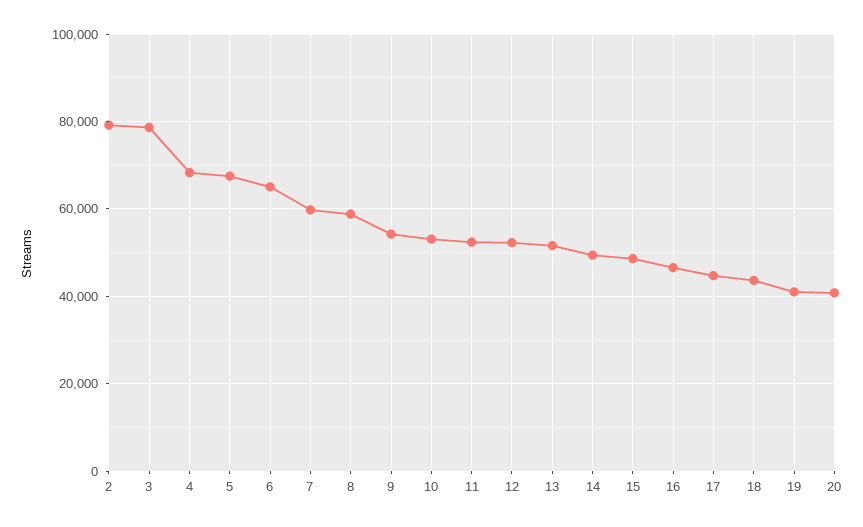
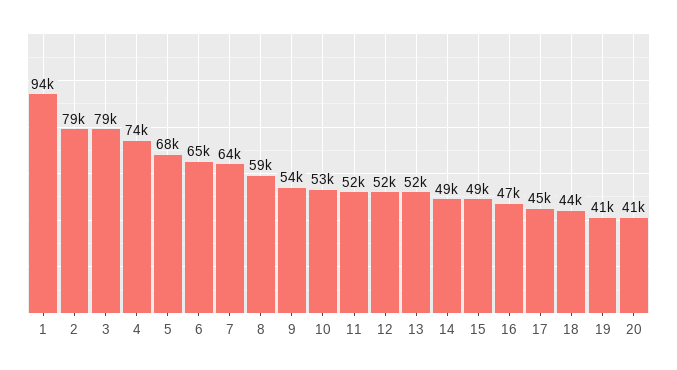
  {
    "2": 79000,
    "3": 79000,
-   "4": 68000,
+   "4": 74000,
    "5": 68000,
    "6": 65000,
-   "7": 60000,
+   "7": 64000,
    "8": 59000,
    "9": 54000,
    "10": 53000,
    "11": 52000,
    "12": 52000,
    "13": 52000,
    "14": 49000,
    "15": 49000,
    "16": 47000,
    "17": 45000,
    "18": 44000,
    "19": 41000,
-   "20": 41000
+   "20": 41000,
+   "1": 94000
  }

